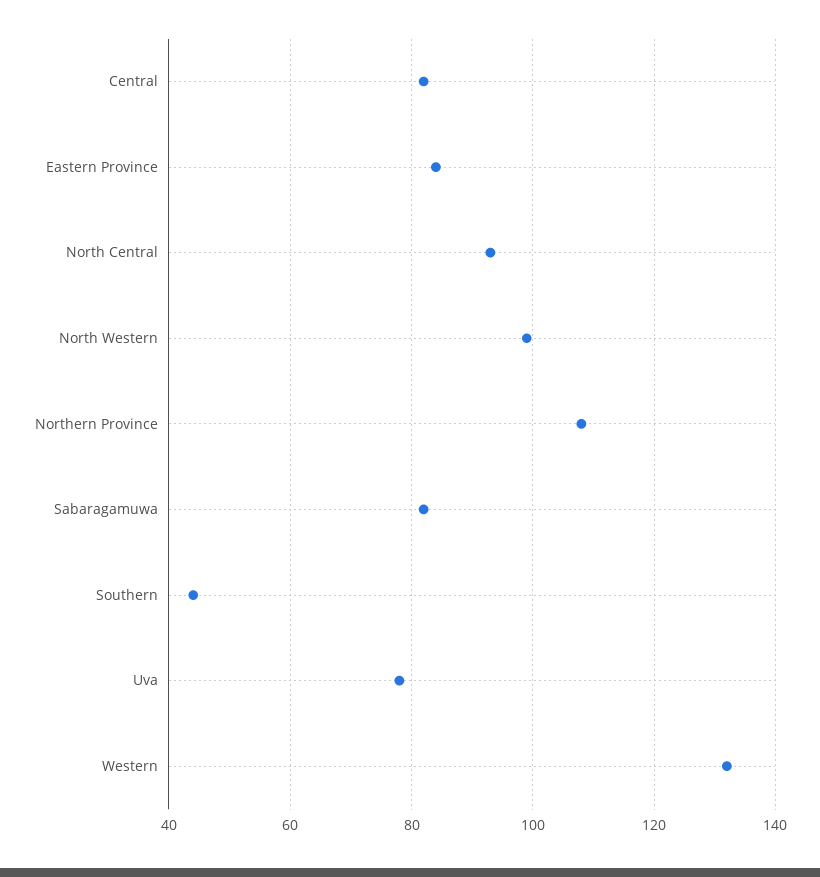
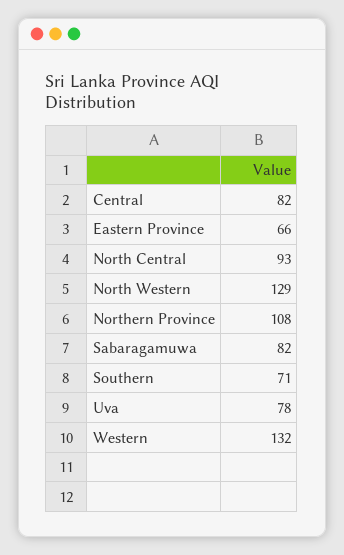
  {
    "Central": 82,
-   "Eastern Province": 85,
+   "Eastern Province": 66,
    "North Central": 93,
-   "North Western": 100,
+   "North Western": 129,
    "Northern Province": 108,
    "Sabaragamuwa": 82,
-   "Southern": 45,
+   "Southern": 71,
    "Uva": 78,
    "Western": 132
  }

